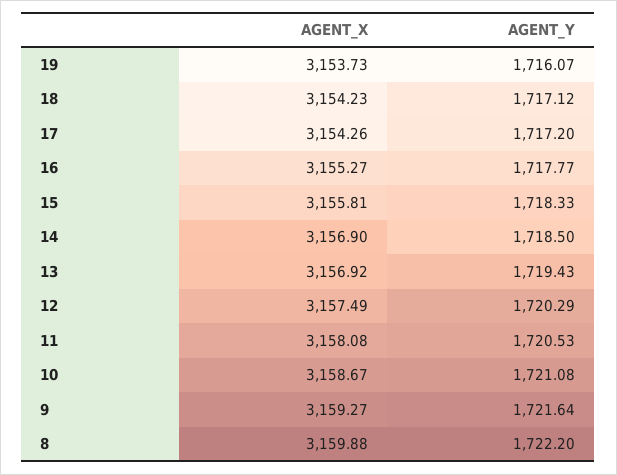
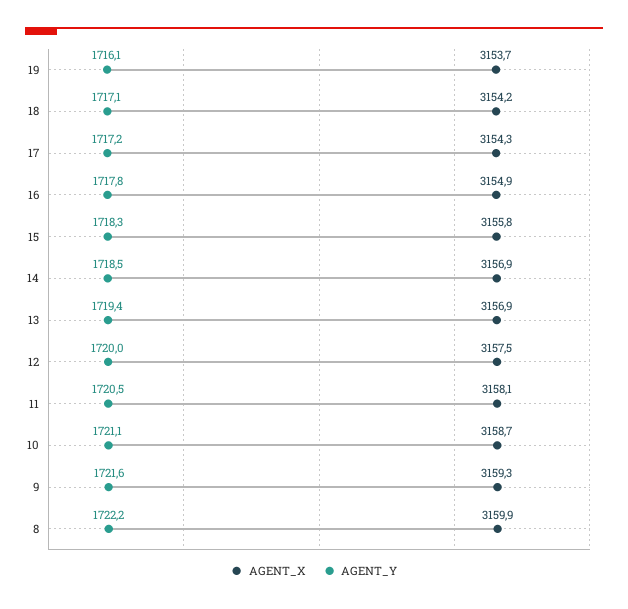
  {
    "AGENT_X": {
      "19": 3153.73,
      "18": 3154.23,
      "17": 3154.26,
-     "16": 3155.27,
+     "16": 3154.9,
      "15": 3155.81,
      "14": 3156.9,
      "13": 3156.92,
      "12": 3157.49,
      "11": 3158.08,
      "10": 3158.67,
      "9": 3159.27,
      "8": 3159.88
    },
    "AGENT_Y": {
      "19": 1716.07,
      "18": 1717.12,
      "17": 1717.2,
      "16": 1717.77,
      "15": 1718.33,
      "14": 1718.5,
      "13": 1719.43,
-     "12": 1720.29,
+     "12": 1720,
      "11": 1720.53,
      "10": 1721.08,
      "9": 1721.64,
      "8": 1722.2
    }
  }

